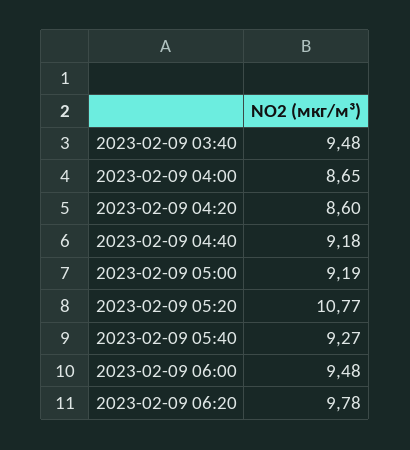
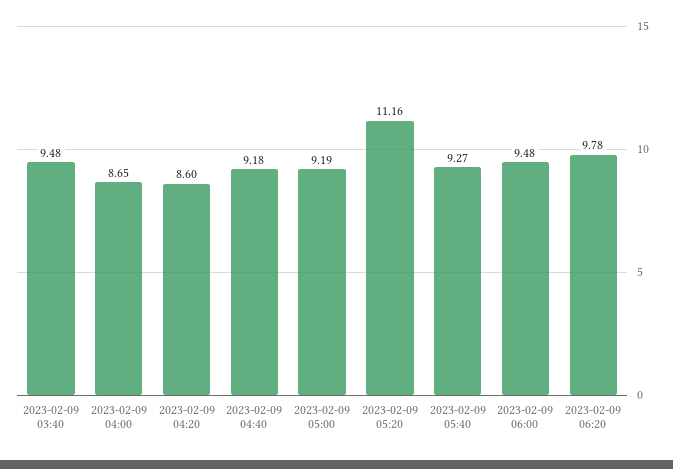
  {
    "2023-02-09 03:40": 9.48,
    "2023-02-09 04:00": 8.65,
    "2023-02-09 04:20": 8.6,
    "2023-02-09 04:40": 9.18,
    "2023-02-09 05:00": 9.19,
-   "2023-02-09 05:20": 10.77,
+   "2023-02-09 05:20": 11.16,
    "2023-02-09 05:40": 9.27,
    "2023-02-09 06:00": 9.48,
    "2023-02-09 06:20": 9.78
  }

